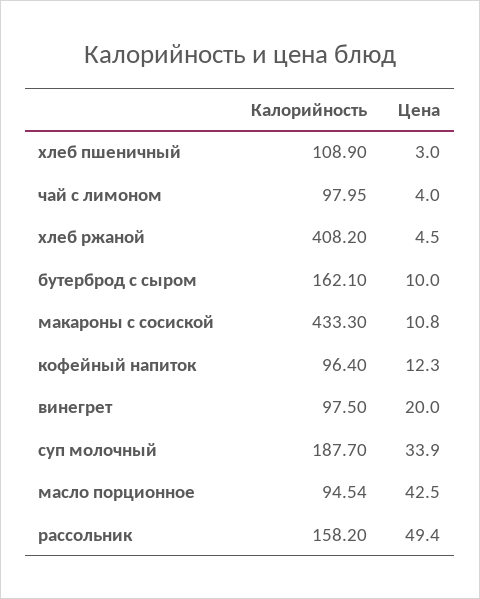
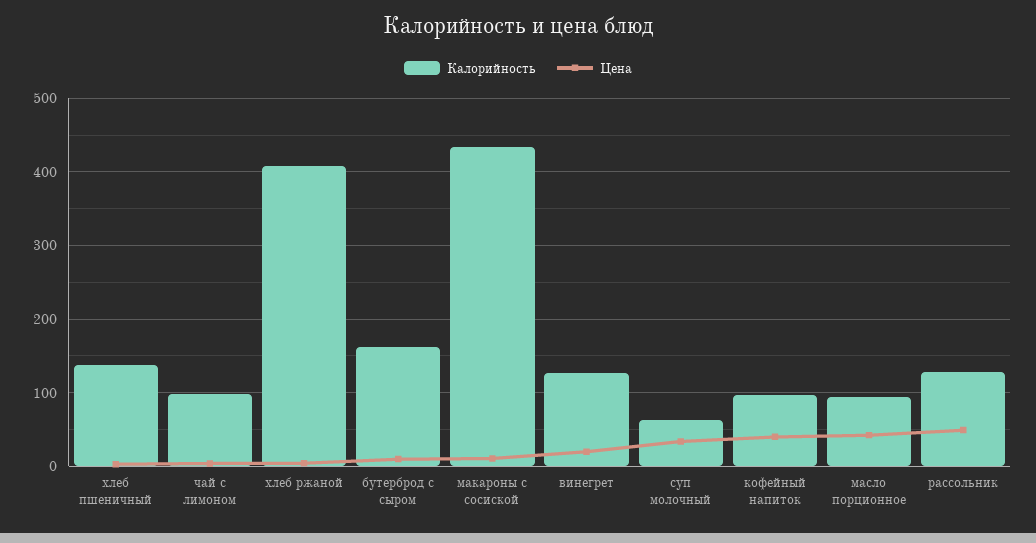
  {
    "Калорийность": {
-     "хлеб пшеничный": 108.9,
+     "хлеб пшеничный": 140,
      "чай с лимоном": 97.95,
      "хлеб ржаной": 408.2,
      "бутерброд с сыром": 162.1,
      "макароны с сосиской": 433.3,
      "кофейный напиток": 96.4,
-     "винегрет": 97.5,
+     "винегрет": 130,
-     "суп молочный": 187.7,
+     "суп молочный": 60,
      "масло порционное": 94.54,
-     "рассольник": 158.2
+     "рассольник": 130
    },
    "Цена": {
      "хлеб пшеничный": 3,
      "чай с лимоном": 4,
      "хлеб ржаной": 4.5,
      "бутерброд с сыром": 10,
      "макароны с сосиской": 10.8,
-     "кофейный напиток": 12.3,
+     "кофейный напиток": 40,
      "винегрет": 20,
      "суп молочный": 33.9,
      "масло порционное": 42.5,
      "рассольник": 49.4
    }
  }

